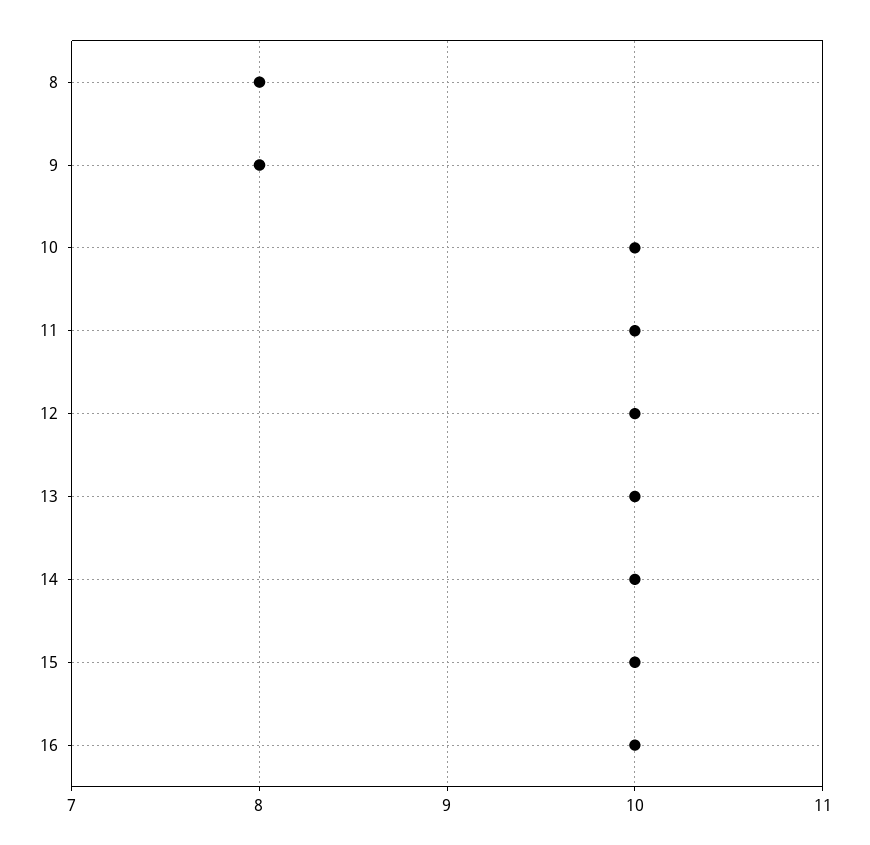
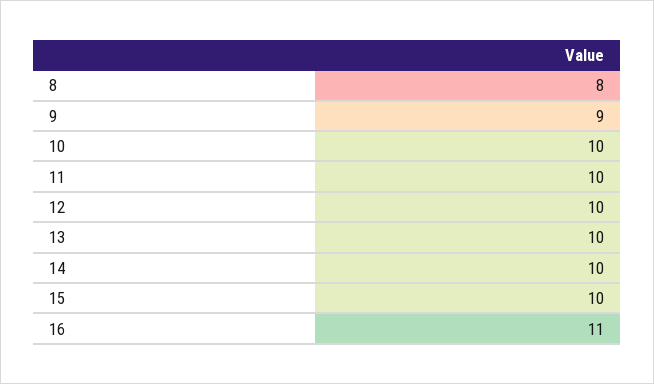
  {
    "8": 8,
-   "9": 8,
+   "9": 9,
    "10": 10,
    "11": 10,
    "12": 10,
    "13": 10,
    "14": 10,
    "15": 10,
-   "16": 10
+   "16": 11
  }

